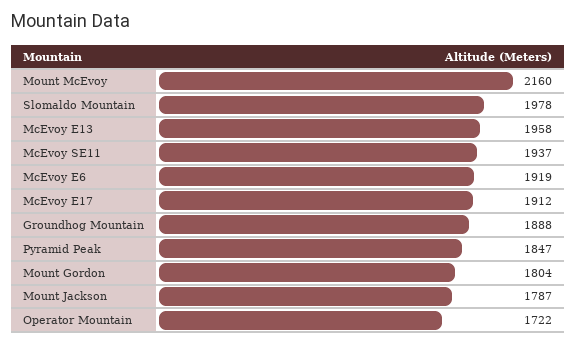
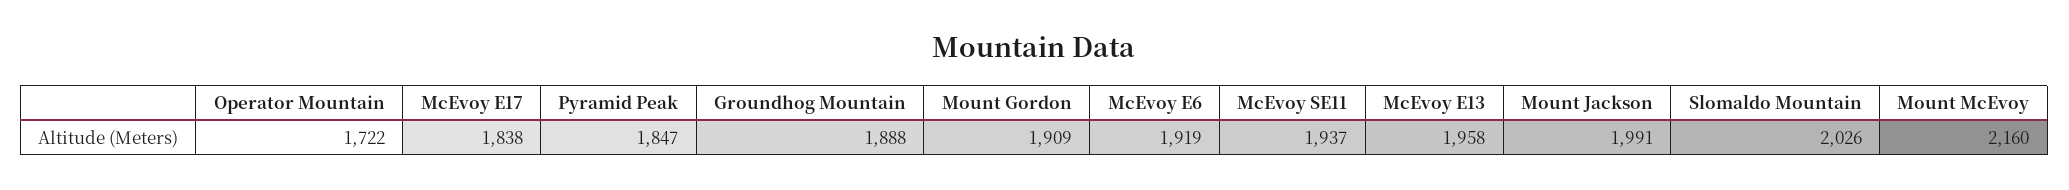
  {
    "Mount McEvoy": 2160,
-   "Slomaldo Mountain": 1978,
+   "Slomaldo Mountain": 2026,
    "McEvoy E13": 1958,
    "McEvoy SE11": 1937,
    "McEvoy E6": 1919,
-   "McEvoy E17": 1912,
+   "McEvoy E17": 1838,
    "Groundhog Mountain": 1888,
    "Pyramid Peak": 1847,
-   "Mount Gordon": 1804,
+   "Mount Gordon": 1909,
-   "Mount Jackson": 1787,
+   "Mount Jackson": 1991,
    "Operator Mountain": 1722
  }

